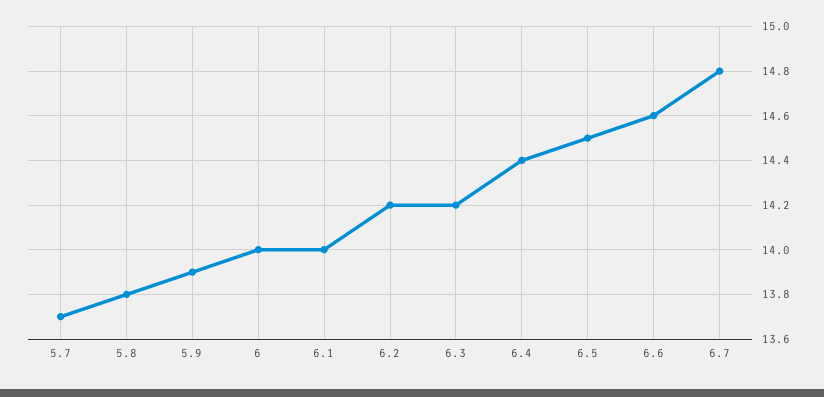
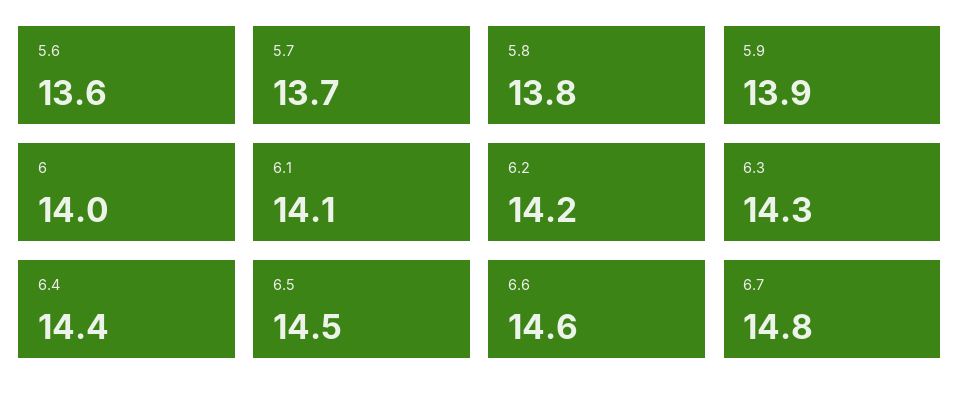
  {
    "5.7": 13.7,
    "5.8": 13.8,
    "5.9": 13.9,
    "6": 14,
-   "6.1": 14,
+   "6.1": 14.1,
    "6.2": 14.2,
-   "6.3": 14.2,
+   "6.3": 14.3,
    "6.4": 14.4,
    "6.5": 14.5,
    "6.6": 14.6,
-   "6.7": 14.8
+   "6.7": 14.8,
+   "5.6": 13.6
  }

